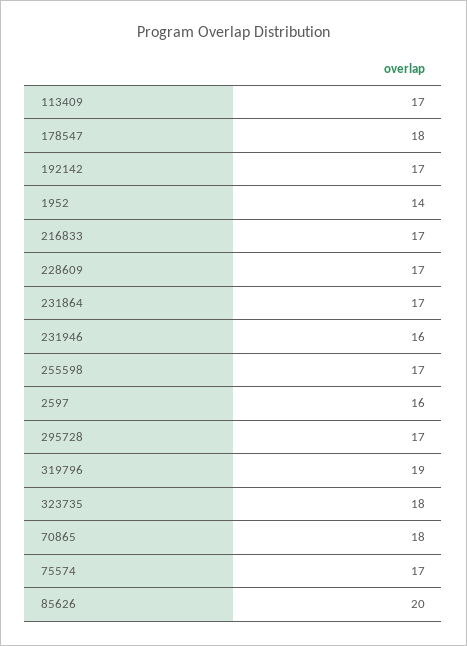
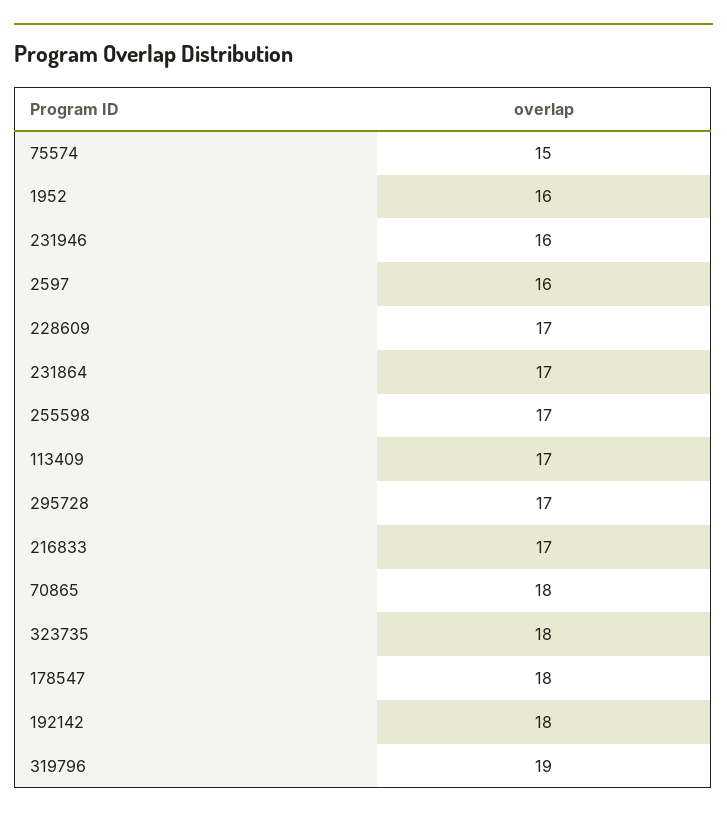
  {
    "113409": 17,
    "178547": 18,
-   "192142": 17,
+   "192142": 18,
-   "1952": 14,
+   "1952": 16,
    "216833": 17,
    "228609": 17,
    "231864": 17,
    "231946": 16,
    "255598": 17,
    "2597": 16,
    "295728": 17,
    "319796": 19,
    "323735": 18,
    "70865": 18,
-   "75574": 17,
+   "75574": 15
-   "85626": 20
  }

